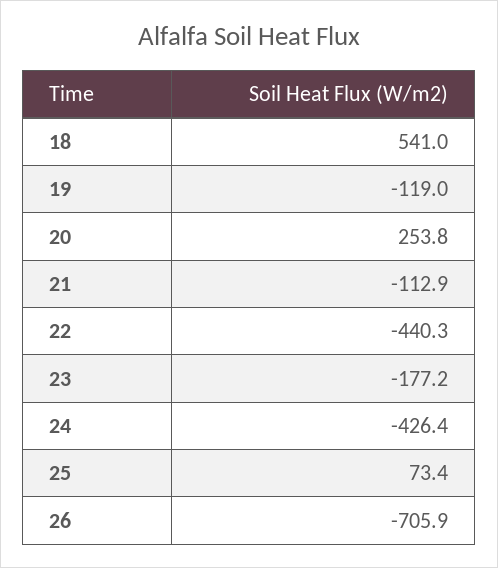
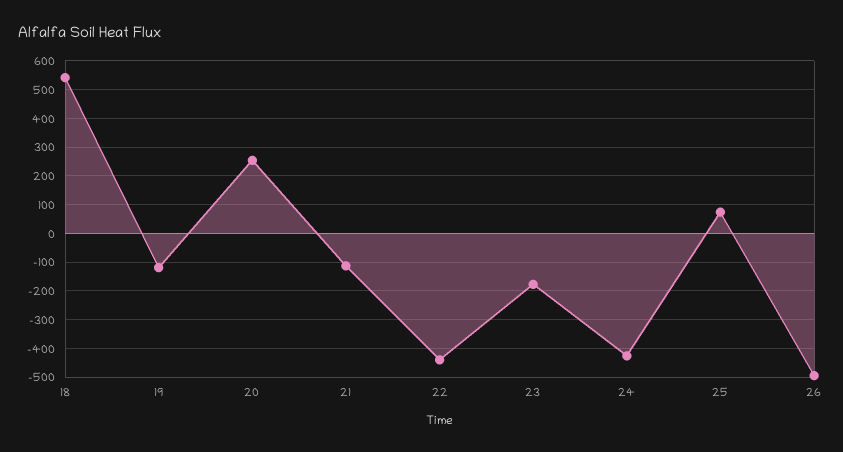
  {
    "18": 541,
    "19": -119,
    "20": 253.8,
    "21": -112.9,
    "22": -440.3,
    "23": -177.2,
    "24": -426.4,
    "25": 73.4,
-   "26": -705.9
+   "26": -500
  }

